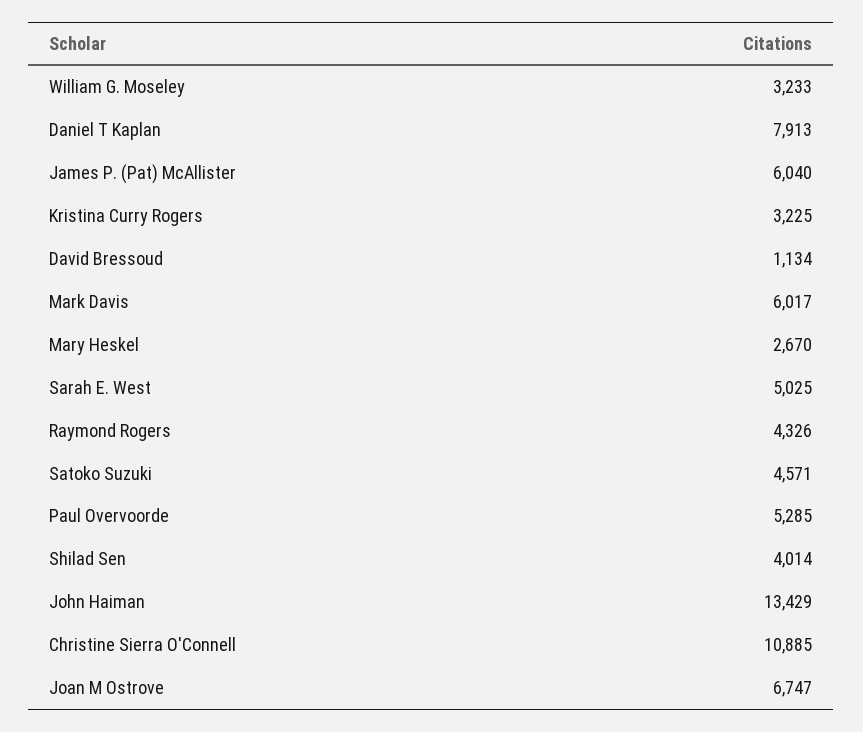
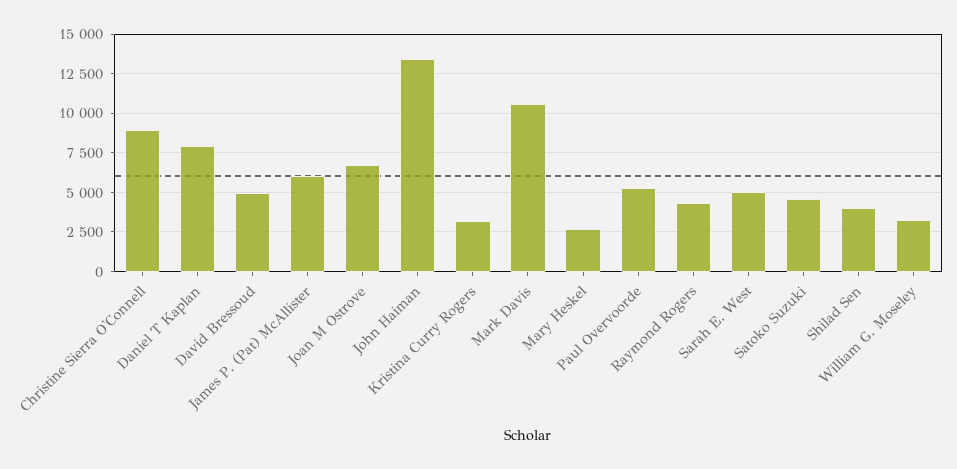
  {
    "William G. Moseley": 3233,
    "Daniel T Kaplan": 7913,
    "James P. (Pat) McAllister": 6040,
    "Kristina Curry Rogers": 3225,
-   "David Bressoud": 1134,
+   "David Bressoud": 5000,
-   "Mark Davis": 6017,
+   "Mark Davis": 10500,
    "Mary Heskel": 2670,
    "Sarah E. West": 5025,
    "Raymond Rogers": 4326,
    "Satoko Suzuki": 4571,
    "Paul Overvoorde": 5285,
    "Shilad Sen": 4014,
    "John Haiman": 13429,
-   "Christine Sierra O'Connell": 10885,
+   "Christine Sierra O'Connell": 9000,
    "Joan M Ostrove": 6747
  }

